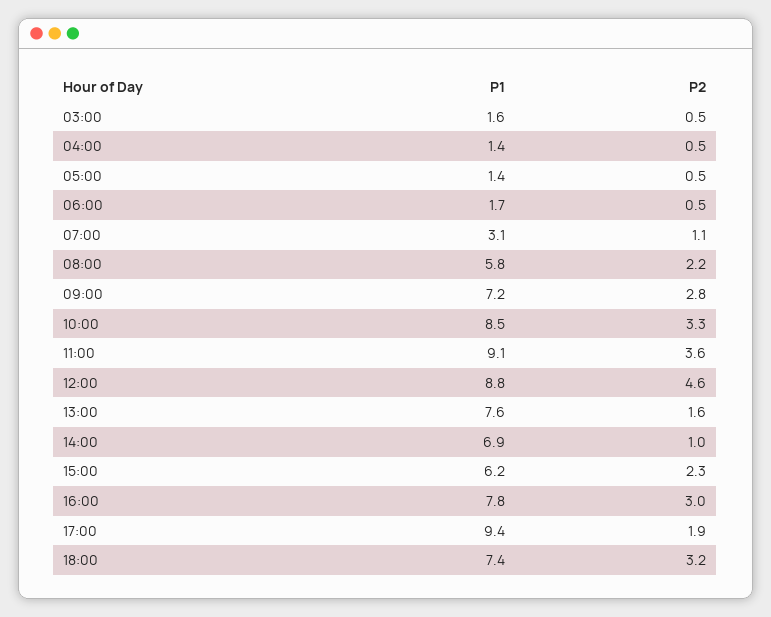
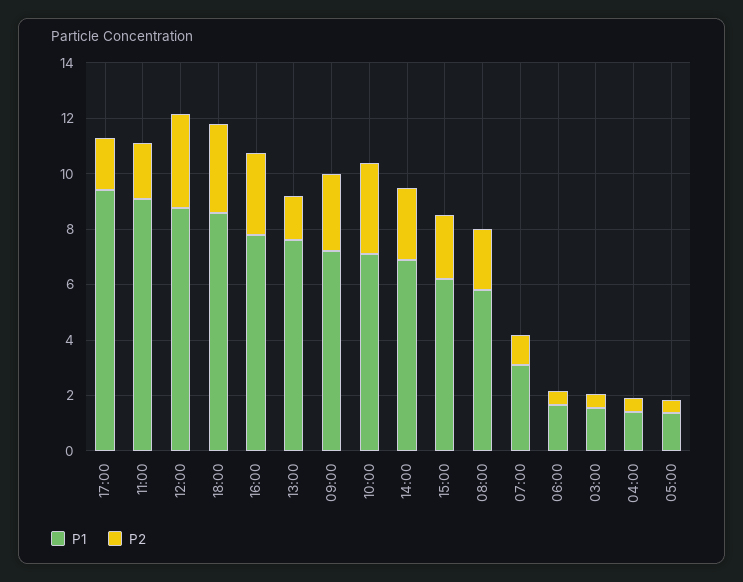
  {
    "P1": {
      "03:00": 1.6,
      "04:00": 1.4,
      "05:00": 1.4,
      "06:00": 1.7,
      "07:00": 3.1,
      "08:00": 5.8,
      "09:00": 7.2,
-     "10:00": 8.5,
+     "10:00": 7,
      "11:00": 9.1,
      "12:00": 8.8,
      "13:00": 7.6,
      "14:00": 6.9,
      "15:00": 6.2,
      "16:00": 7.8,
      "17:00": 9.4,
-     "18:00": 7.4
+     "18:00": 8.5
    },
    "P2": {
      "03:00": 0.5,
      "04:00": 0.5,
      "05:00": 0.5,
      "06:00": 0.5,
      "07:00": 1.1,
      "08:00": 2.2,
      "09:00": 2.8,
      "10:00": 3.3,
-     "11:00": 3.6,
+     "11:00": 2,
-     "12:00": 4.6,
+     "12:00": 3.5,
      "13:00": 1.6,
-     "14:00": 1,
+     "14:00": 2.5,
      "15:00": 2.3,
      "16:00": 3,
      "17:00": 1.9,
      "18:00": 3.2
    }
  }

